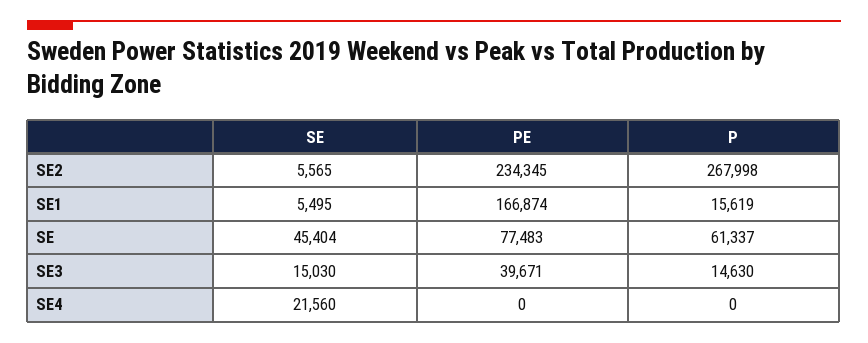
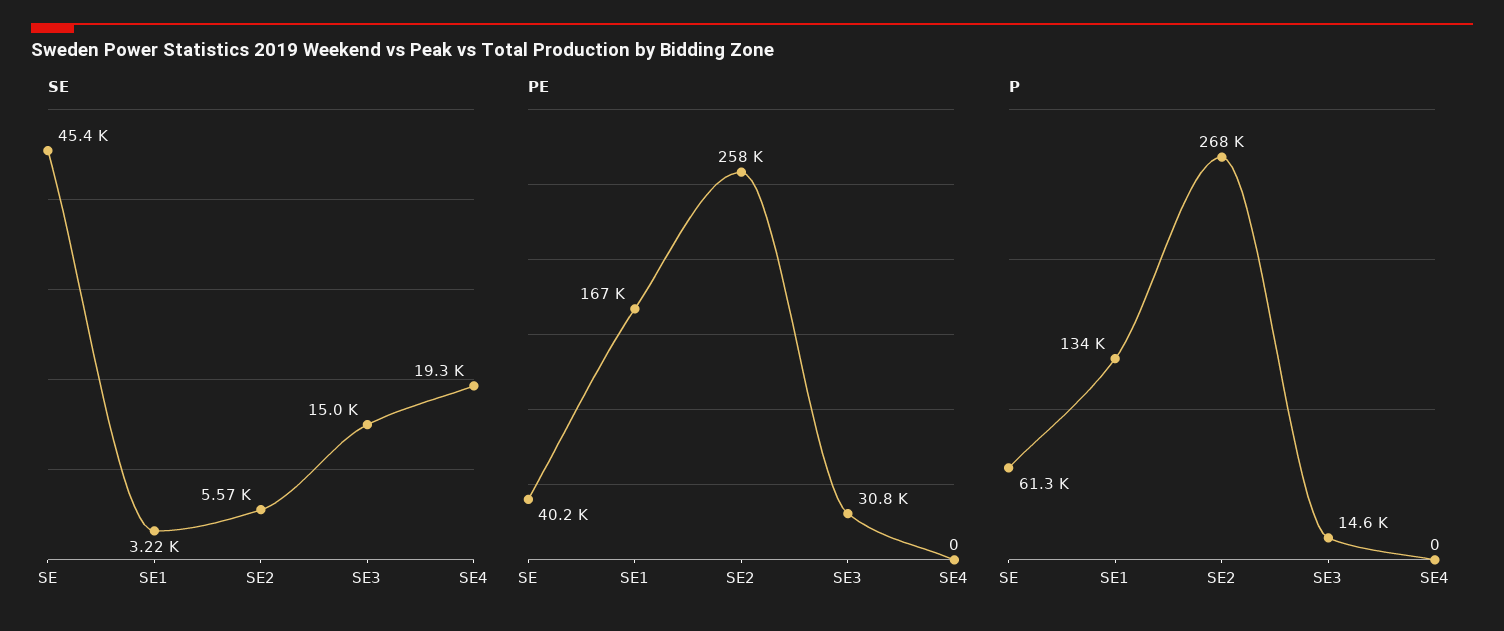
  {
    "SE": {
      "SE2": 5565,
-     "SE1": 5495,
+     "SE1": 3220,
      "SE": 45404,
      "SE3": 15030,
-     "SE4": 21560
+     "SE4": 19300
    },
    "PE": {
-     "SE2": 234345,
+     "SE2": 258000,
      "SE1": 166874,
-     "SE": 77483,
+     "SE": 40200,
-     "SE3": 39671,
+     "SE3": 30800,
      "SE4": 0
    },
    "P": {
      "SE2": 267998,
-     "SE1": 15619,
+     "SE1": 134000,
      "SE": 61337,
      "SE3": 14630,
      "SE4": 0
    }
  }

